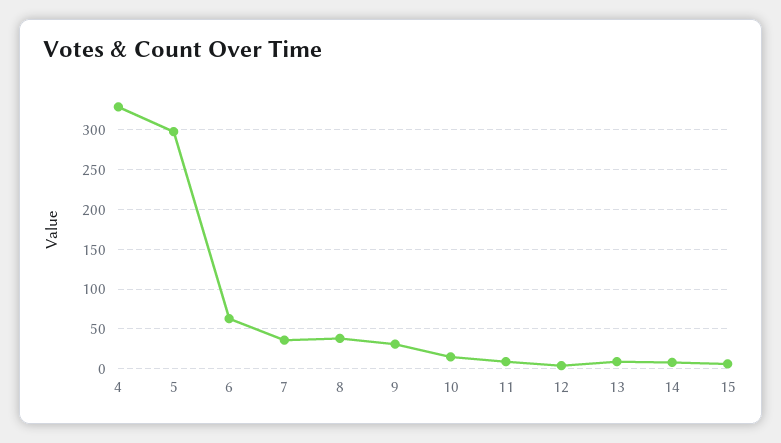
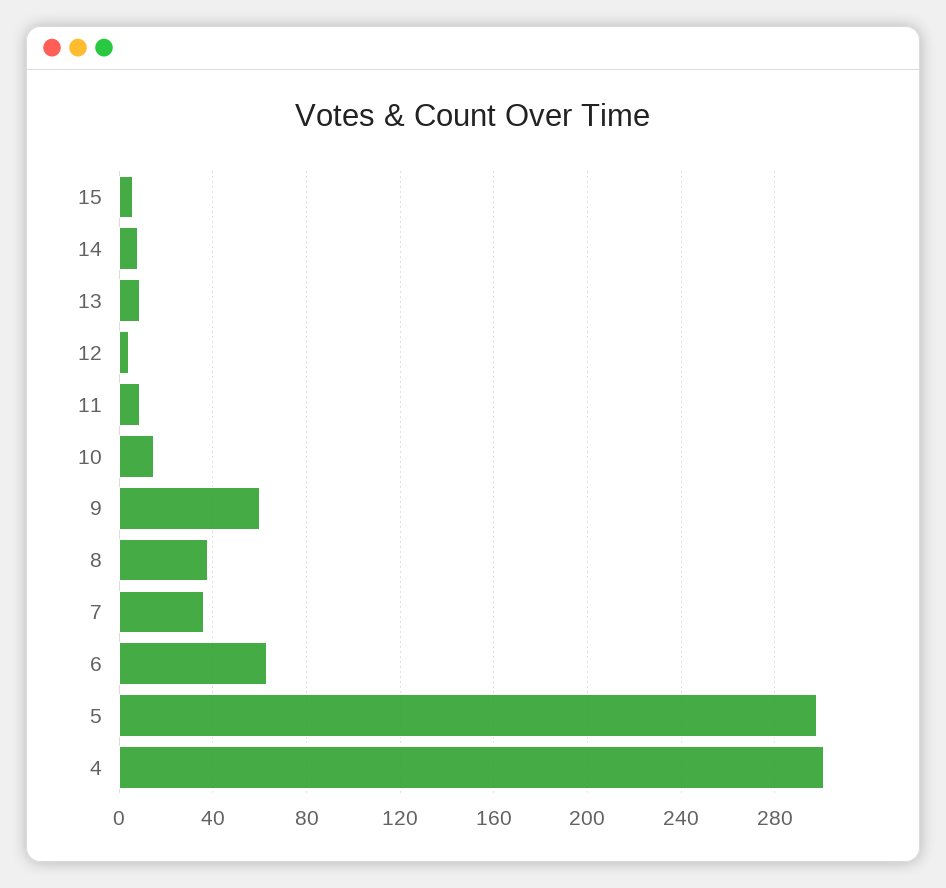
  {
-   "4": 330,
+   "4": 300,
    "5": 300,
    "6": 65,
    "7": 35,
    "8": 40,
-   "9": 30,
+   "9": 60,
    "10": 15,
    "11": 10,
    "12": 5,
    "13": 10,
    "14": 10,
    "15": 5
  }

